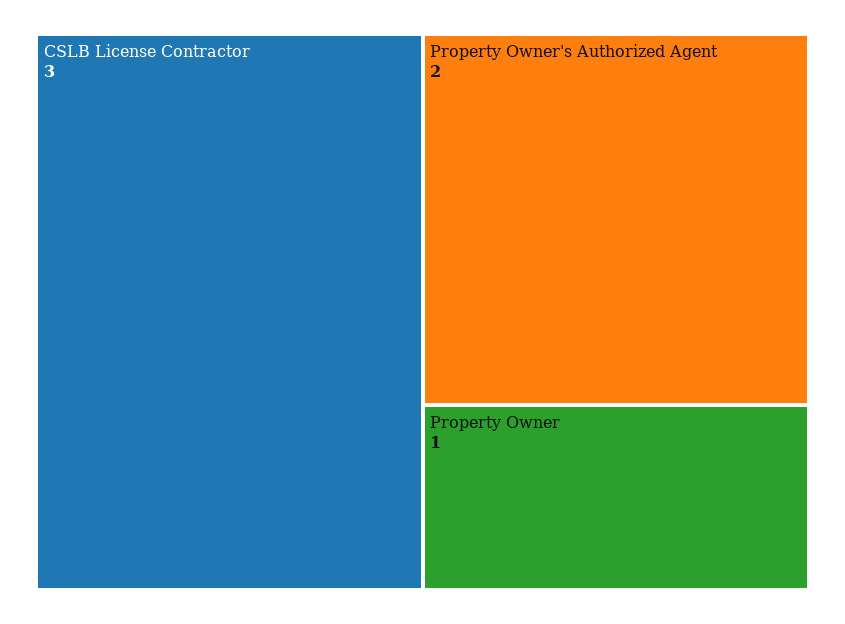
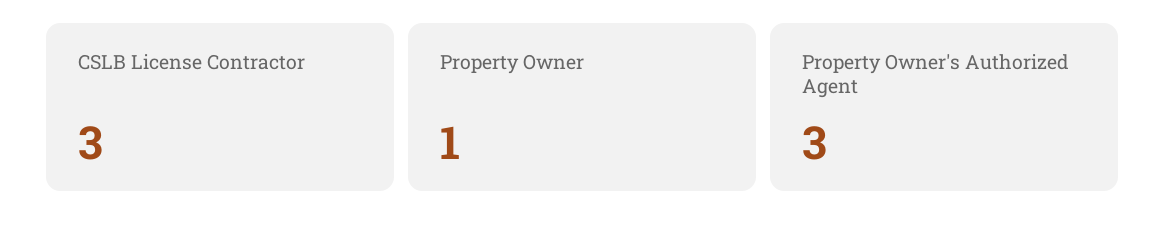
  {
    "CSLB License Contractor": 3,
-   "Property Owner's Authorized Agent": 2,
+   "Property Owner's Authorized Agent": 3,
    "Property Owner": 1
  }

